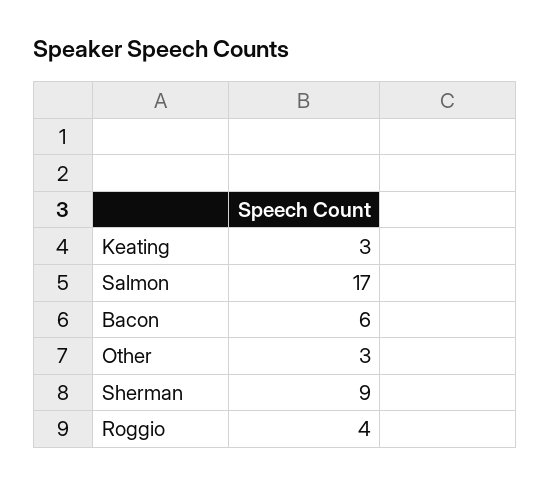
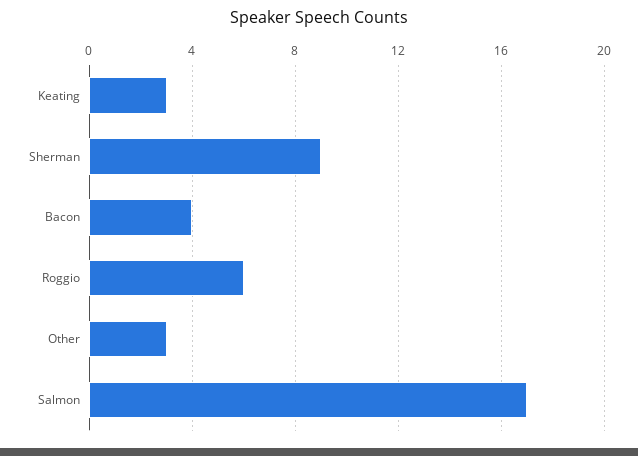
  {
    "Keating": 3,
    "Salmon": 17,
-   "Bacon": 6,
+   "Bacon": 4,
    "Other": 3,
    "Sherman": 9,
-   "Roggio": 4
+   "Roggio": 6
  }

